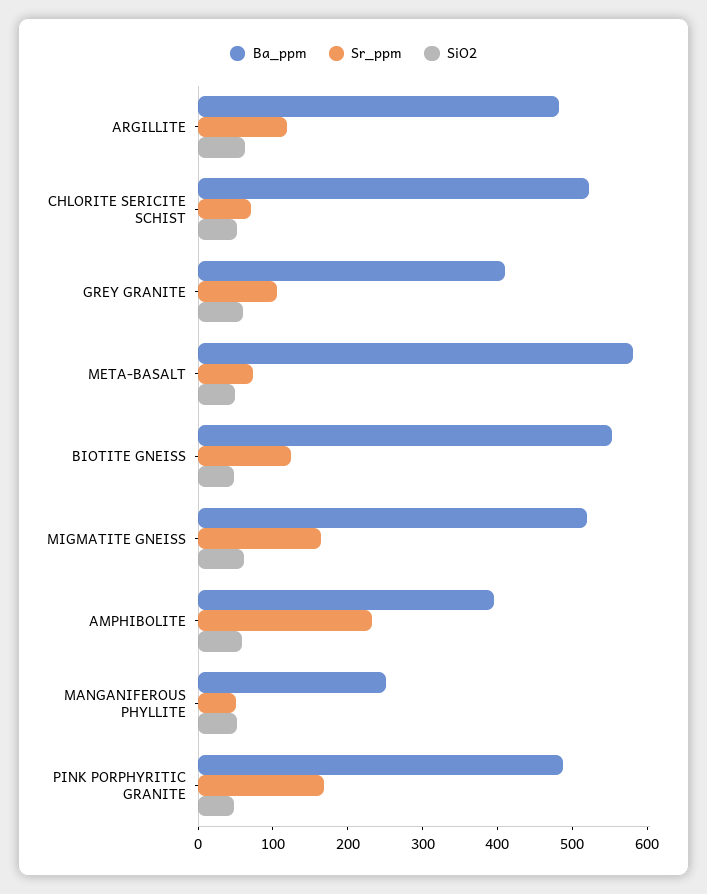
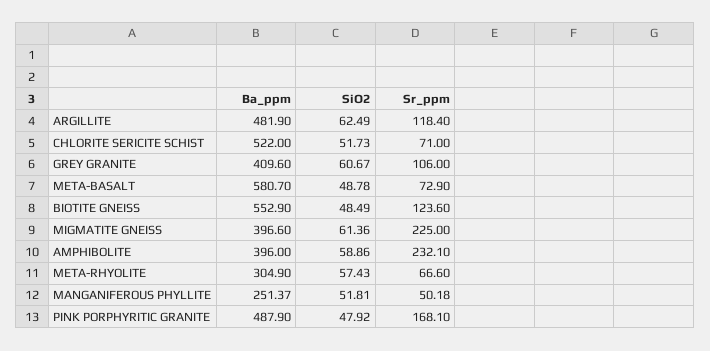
  {
    "Ba_ppm": {
      "ARGILLITE": 481.9,
      "CHLORITE SERICITE SCHIST": 522,
      "GREY GRANITE": 409.6,
      "META-BASALT": 580.7,
      "BIOTITE GNEISS": 552.9,
-     "MIGMATITE GNEISS": 520,
+     "MIGMATITE GNEISS": 396.6,
      "AMPHIBOLITE": 396,
      "MANGANIFEROUS PHYLLITE": 251.37,
-     "PINK PORPHYRITIC GRANITE": 487.9
+     "PINK PORPHYRITIC GRANITE": 487.9,
+     "META-RHYOLITE": 304.9
    },
    "Sr_ppm": {
      "ARGILLITE": 118.4,
      "CHLORITE SERICITE SCHIST": 71,
      "GREY GRANITE": 106,
      "META-BASALT": 72.9,
      "BIOTITE GNEISS": 123.6,
-     "MIGMATITE GNEISS": 160,
+     "MIGMATITE GNEISS": 225,
      "AMPHIBOLITE": 232.1,
      "MANGANIFEROUS PHYLLITE": 50.18,
-     "PINK PORPHYRITIC GRANITE": 168.1
+     "PINK PORPHYRITIC GRANITE": 168.1,
+     "META-RHYOLITE": 66.6
    },
    "SiO2": {
      "ARGILLITE": 62.49,
      "CHLORITE SERICITE SCHIST": 51.73,
      "GREY GRANITE": 60.67,
      "META-BASALT": 48.78,
      "BIOTITE GNEISS": 48.49,
      "MIGMATITE GNEISS": 61.36,
      "AMPHIBOLITE": 58.86,
      "MANGANIFEROUS PHYLLITE": 51.81,
-     "PINK PORPHYRITIC GRANITE": 47.92
+     "PINK PORPHYRITIC GRANITE": 47.92,
+     "META-RHYOLITE": 57.43
    }
  }

